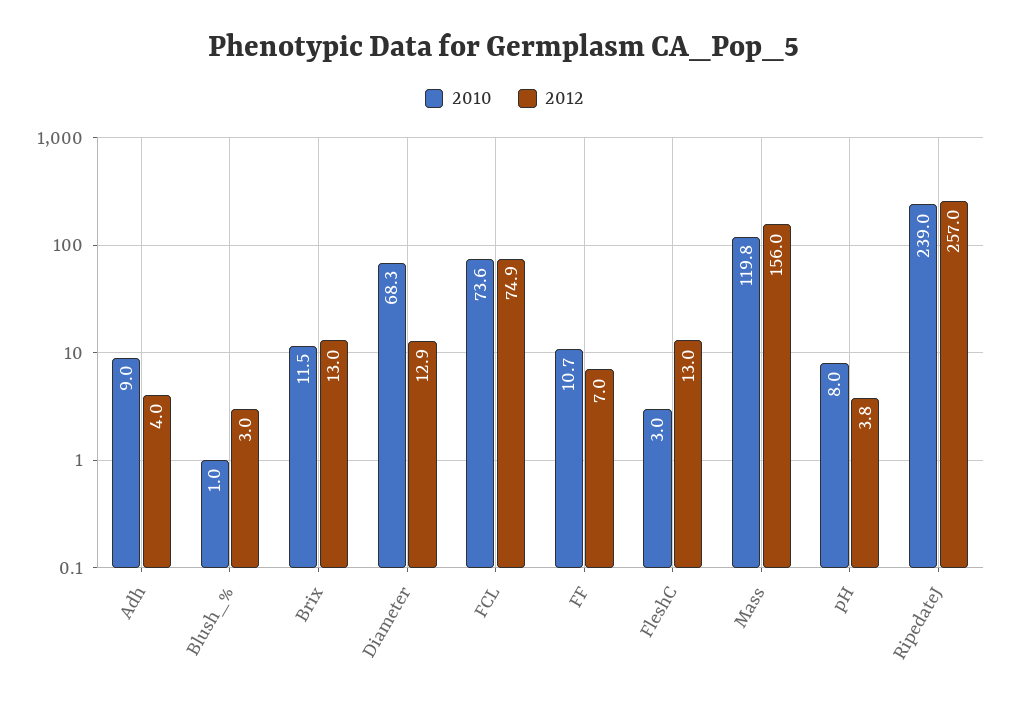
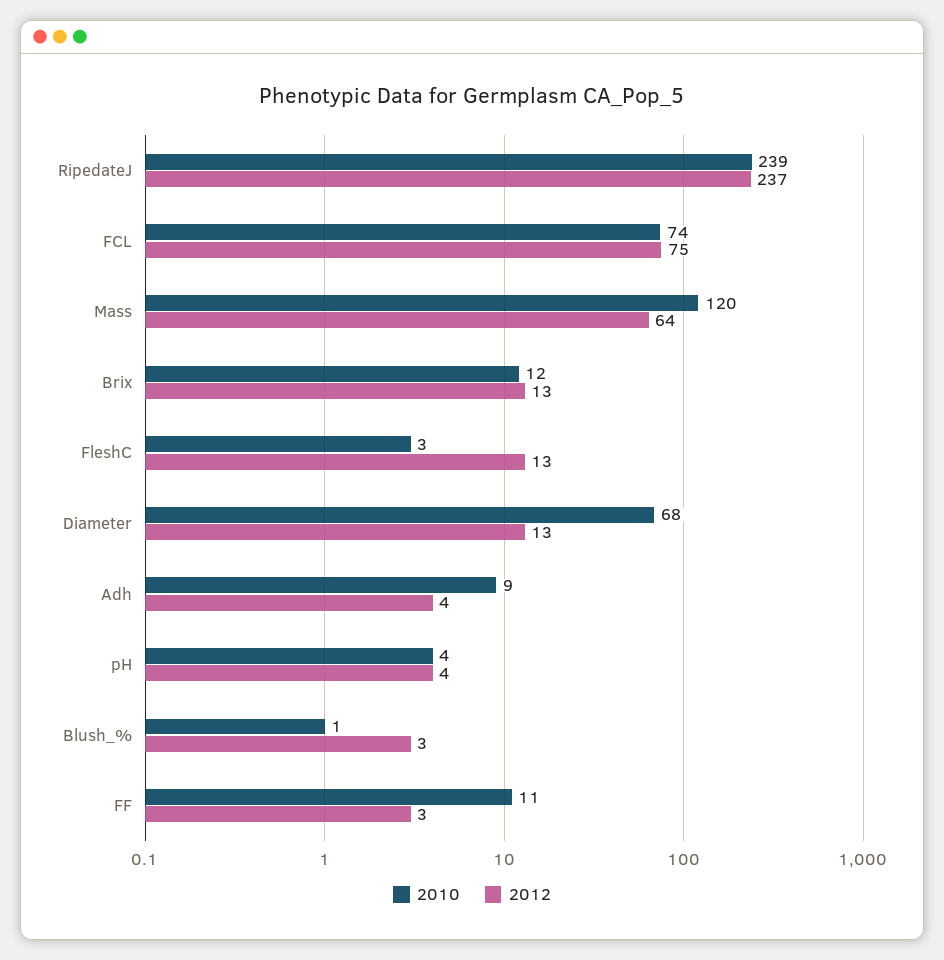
  {
    "2010": {
      "Adh": 9,
      "Blush_%": 1,
      "Brix": 11.5,
      "Diameter": 68.3,
      "FCL": 73.6,
      "FF": 10.7,
      "FleshC": 3,
      "Mass": 119.8,
-     "pH": 8,
+     "pH": 4,
      "RipedateJ": 239
    },
    "2012": {
      "Adh": 4,
      "Blush_%": 3,
      "Brix": 13,
      "Diameter": 12.9,
      "FCL": 74.9,
-     "FF": 7,
+     "FF": 3,
      "FleshC": 13,
-     "Mass": 156,
+     "Mass": 64,
      "pH": 3.8,
-     "RipedateJ": 257
+     "RipedateJ": 237
    }
  }

